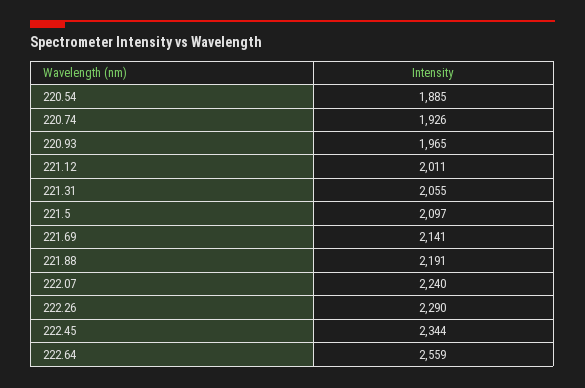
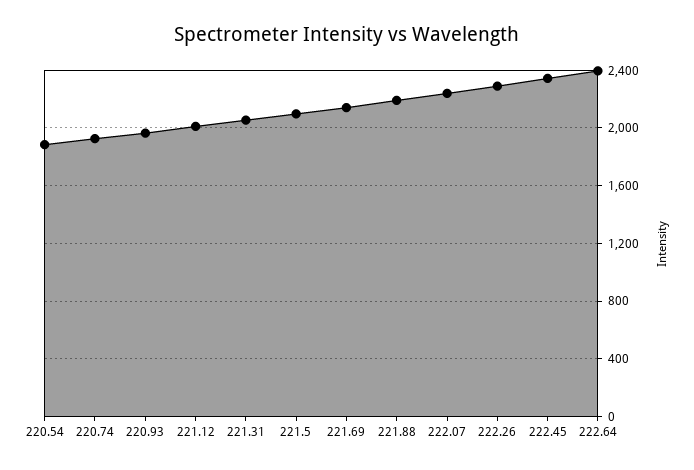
  {
    "220.54": 1885,
    "220.74": 1926,
    "220.93": 1965,
    "221.12": 2011,
    "221.31": 2055,
    "221.5": 2097,
    "221.69": 2141,
    "221.88": 2191,
    "222.07": 2240,
    "222.26": 2290,
    "222.45": 2344,
-   "222.64": 2559
+   "222.64": 2400
  }

